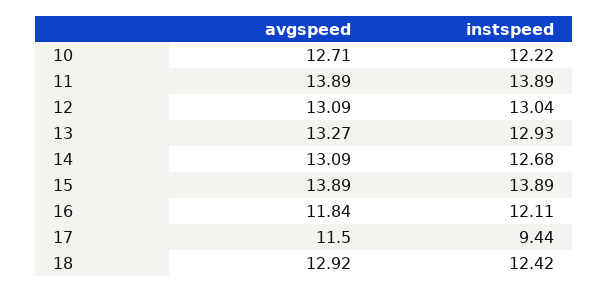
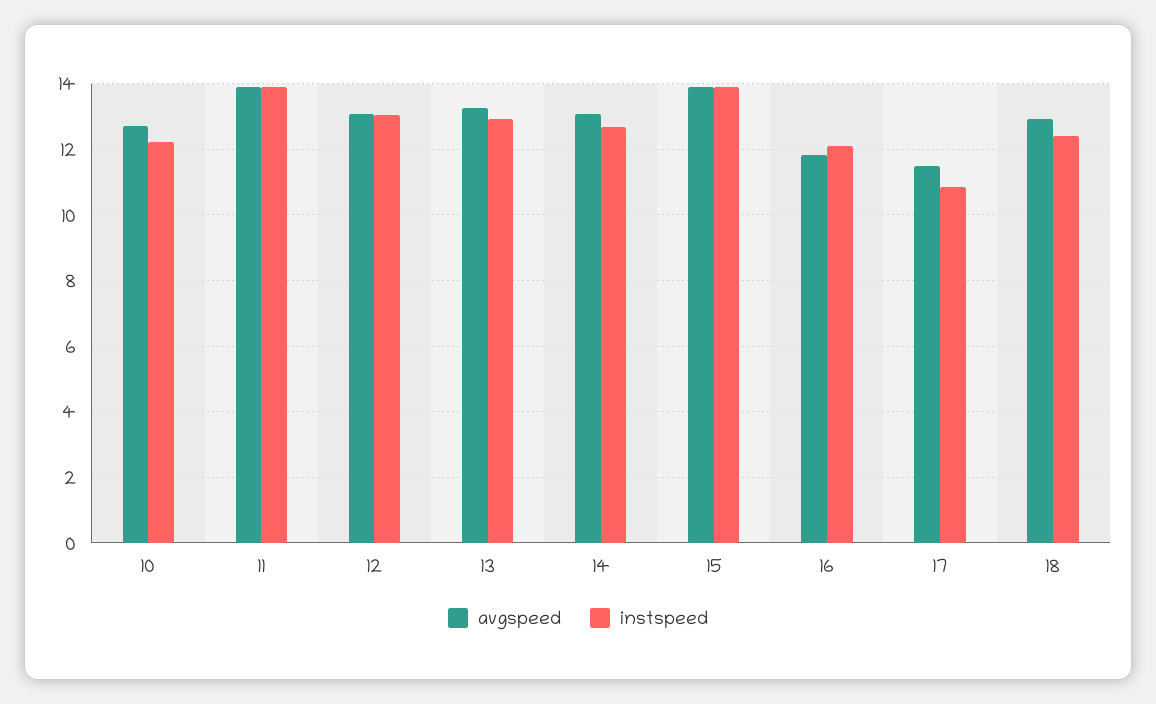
  {
    "avgspeed": {
      "10": 12.71,
      "11": 13.89,
      "12": 13.09,
      "13": 13.27,
      "14": 13.09,
      "15": 13.89,
      "16": 11.84,
      "17": 11.5,
      "18": 12.92
    },
    "instspeed": {
      "10": 12.22,
      "11": 13.89,
      "12": 13.04,
      "13": 12.93,
      "14": 12.68,
      "15": 13.89,
      "16": 12.11,
-     "17": 9.44,
+     "17": 10.8,
      "18": 12.42
    }
  }

